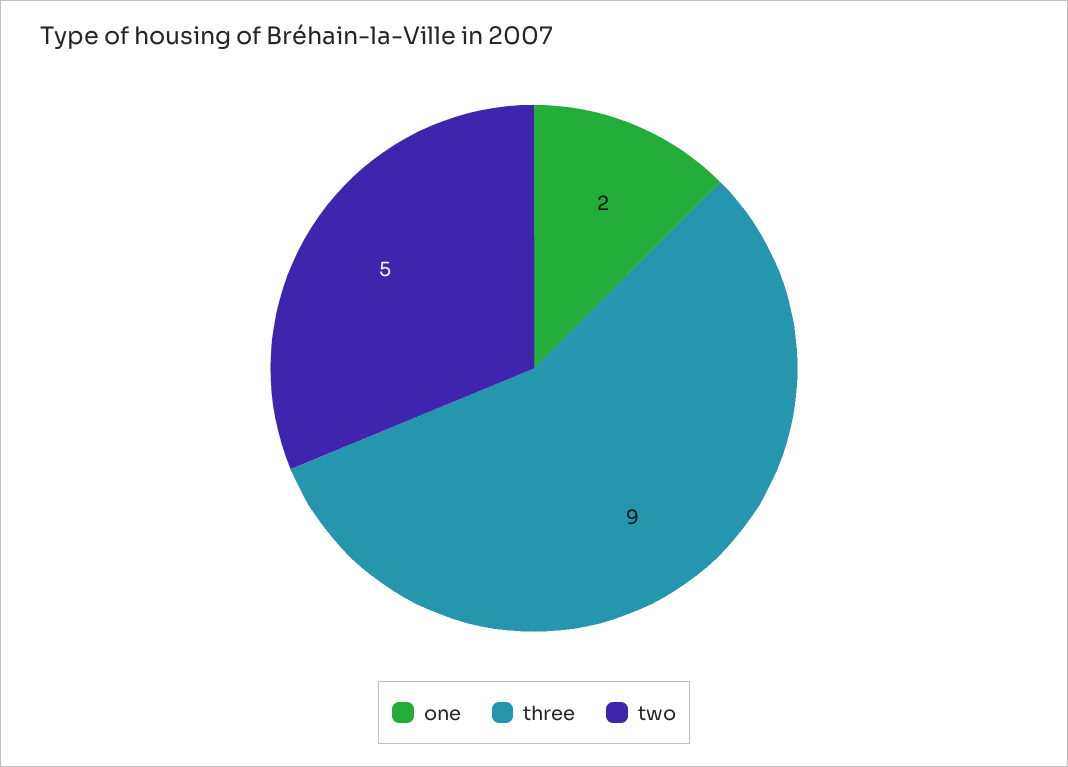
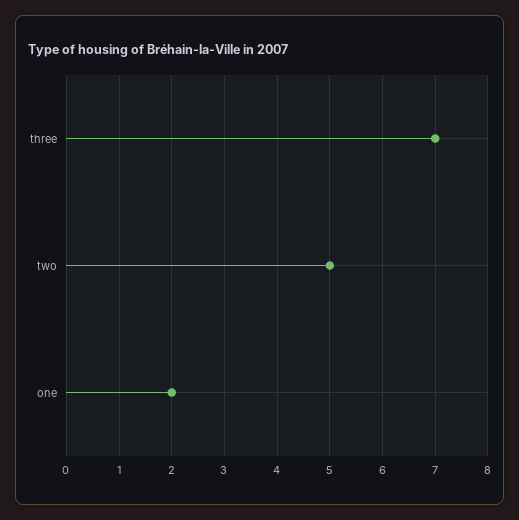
  {
    "one": 2,
-   "three": 9,
+   "three": 7,
    "two": 5
  }

